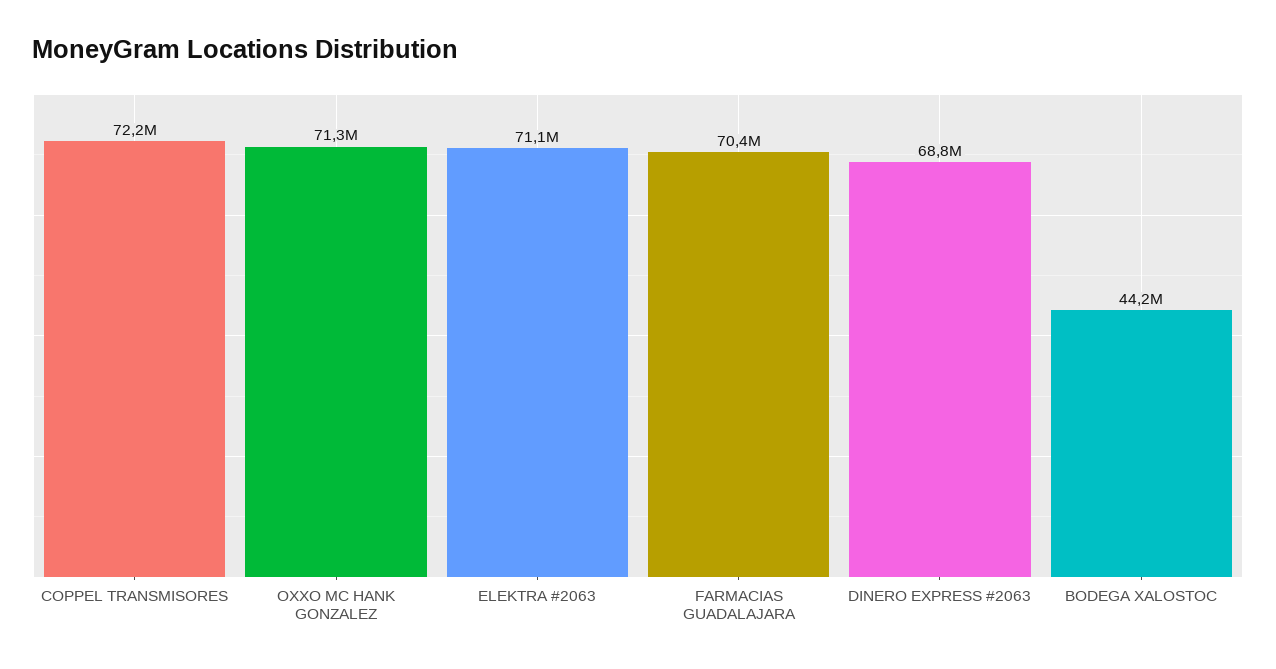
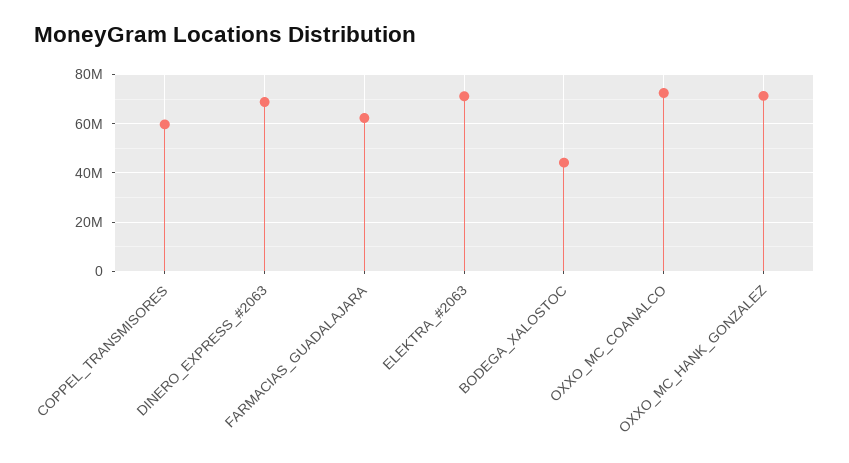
  {
-   "COPPEL TRANSMISORES": 72200000,
+   "COPPEL TRANSMISORES": 60000000,
    "OXXO MC HANK GONZALEZ": 71300000,
    "ELEKTRA #2063": 71100000,
-   "FARMACIAS GUADALAJARA": 70400000,
+   "FARMACIAS GUADALAJARA": 62500000,
    "DINERO EXPRESS #2063": 68800000,
-   "BODEGA XALOSTOC": 44200000
+   "BODEGA XALOSTOC": 44200000,
+   "OXXO_MC_COANALCO": 72500000
  }

